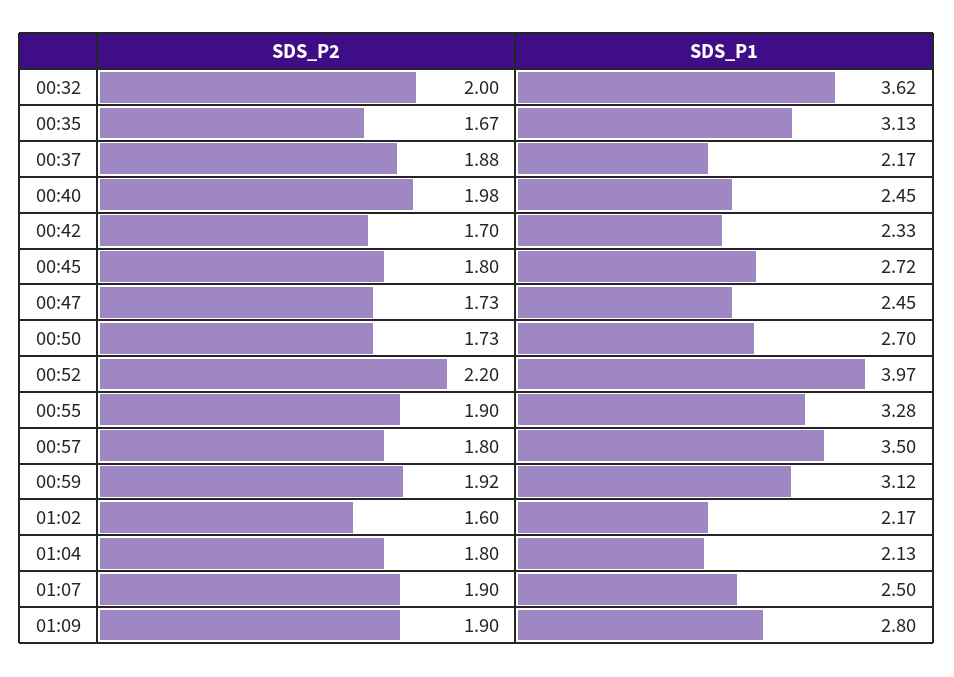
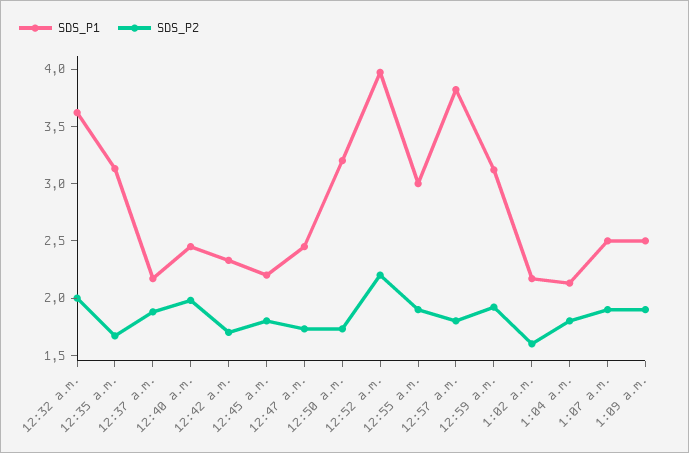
  {
    "SDS_P2": {
      "00:32": 2,
      "00:35": 1.67,
      "00:37": 1.88,
      "00:40": 1.98,
      "00:42": 1.7,
      "00:45": 1.8,
      "00:47": 1.73,
      "00:50": 1.73,
      "00:52": 2.2,
      "00:55": 1.9,
      "00:57": 1.8,
      "00:59": 1.92,
      "01:02": 1.6,
      "01:04": 1.8,
      "01:07": 1.9,
      "01:09": 1.9
    },
    "SDS_P1": {
      "00:32": 3.62,
      "00:35": 3.13,
      "00:37": 2.17,
      "00:40": 2.45,
      "00:42": 2.33,
-     "00:45": 2.72,
+     "00:45": 2.2,
      "00:47": 2.45,
-     "00:50": 2.7,
+     "00:50": 3.2,
      "00:52": 3.97,
-     "00:55": 3.28,
+     "00:55": 3,
-     "00:57": 3.5,
+     "00:57": 3.8,
      "00:59": 3.12,
      "01:02": 2.17,
      "01:04": 2.13,
      "01:07": 2.5,
-     "01:09": 2.8
+     "01:09": 2.5
    }
  }

